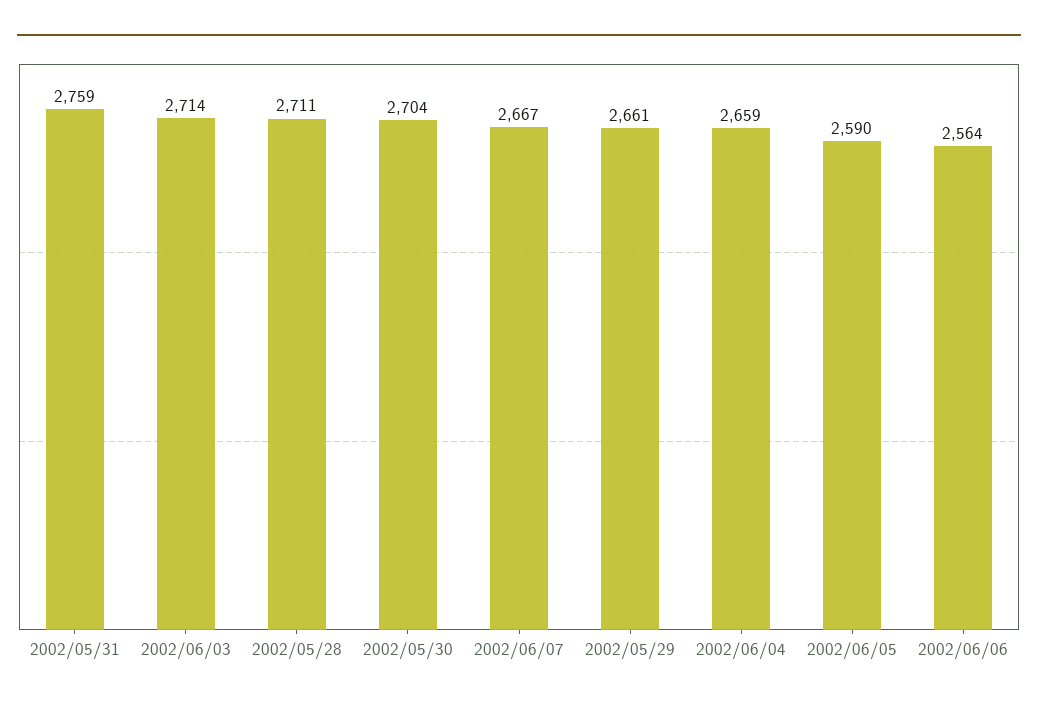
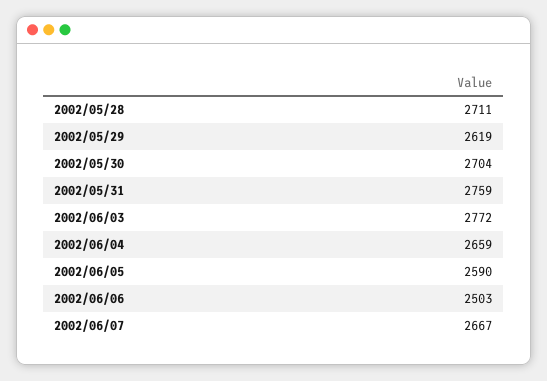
  {
    "2002/05/31": 2759,
-   "2002/06/03": 2714,
+   "2002/06/03": 2772,
    "2002/05/28": 2711,
    "2002/05/30": 2704,
    "2002/06/07": 2667,
-   "2002/05/29": 2661,
+   "2002/05/29": 2619,
    "2002/06/04": 2659,
    "2002/06/05": 2590,
-   "2002/06/06": 2564
+   "2002/06/06": 2503
  }

